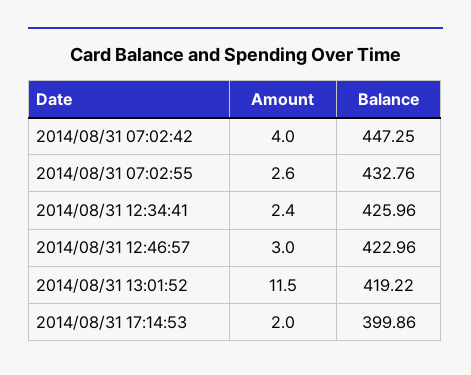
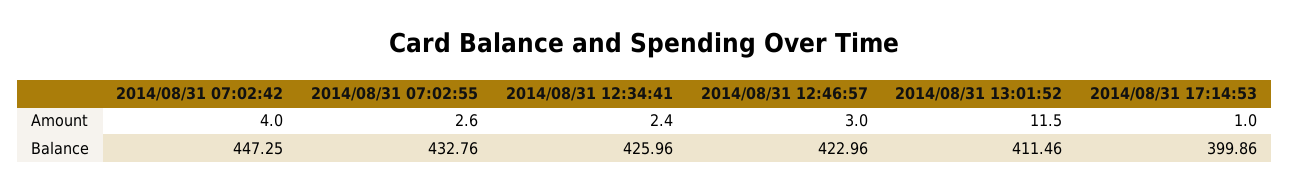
  {
    "Amount": {
      "2014/08/31 07:02:42": 4,
      "2014/08/31 07:02:55": 2.6,
      "2014/08/31 12:34:41": 2.4,
      "2014/08/31 12:46:57": 3,
      "2014/08/31 13:01:52": 11.5,
-     "2014/08/31 17:14:53": 2
+     "2014/08/31 17:14:53": 1
    },
    "Balance": {
      "2014/08/31 07:02:42": 447.25,
      "2014/08/31 07:02:55": 432.76,
      "2014/08/31 12:34:41": 425.96,
      "2014/08/31 12:46:57": 422.96,
-     "2014/08/31 13:01:52": 419.22,
+     "2014/08/31 13:01:52": 411.46,
      "2014/08/31 17:14:53": 399.86
    }
  }

